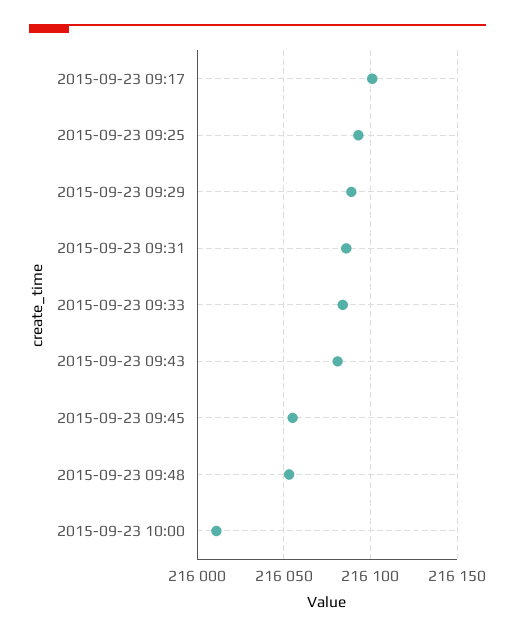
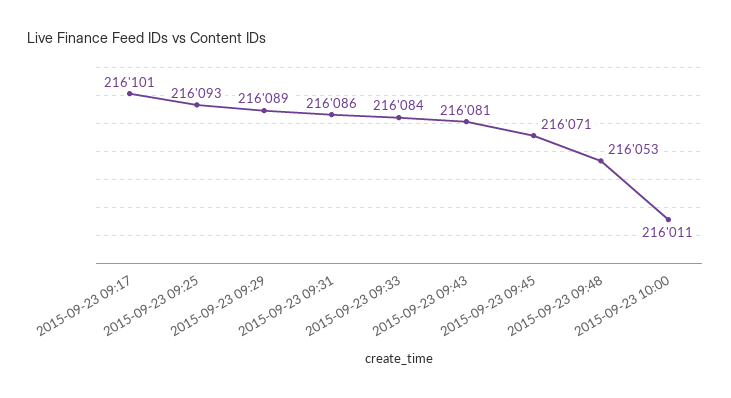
  {
    "2015-09-23 09:17": 216101,
    "2015-09-23 09:25": 216093,
    "2015-09-23 09:29": 216089,
    "2015-09-23 09:31": 216086,
    "2015-09-23 09:33": 216084,
    "2015-09-23 09:43": 216081,
-   "2015-09-23 09:45": 216055,
+   "2015-09-23 09:45": 216071,
    "2015-09-23 09:48": 216053,
    "2015-09-23 10:00": 216011
  }

